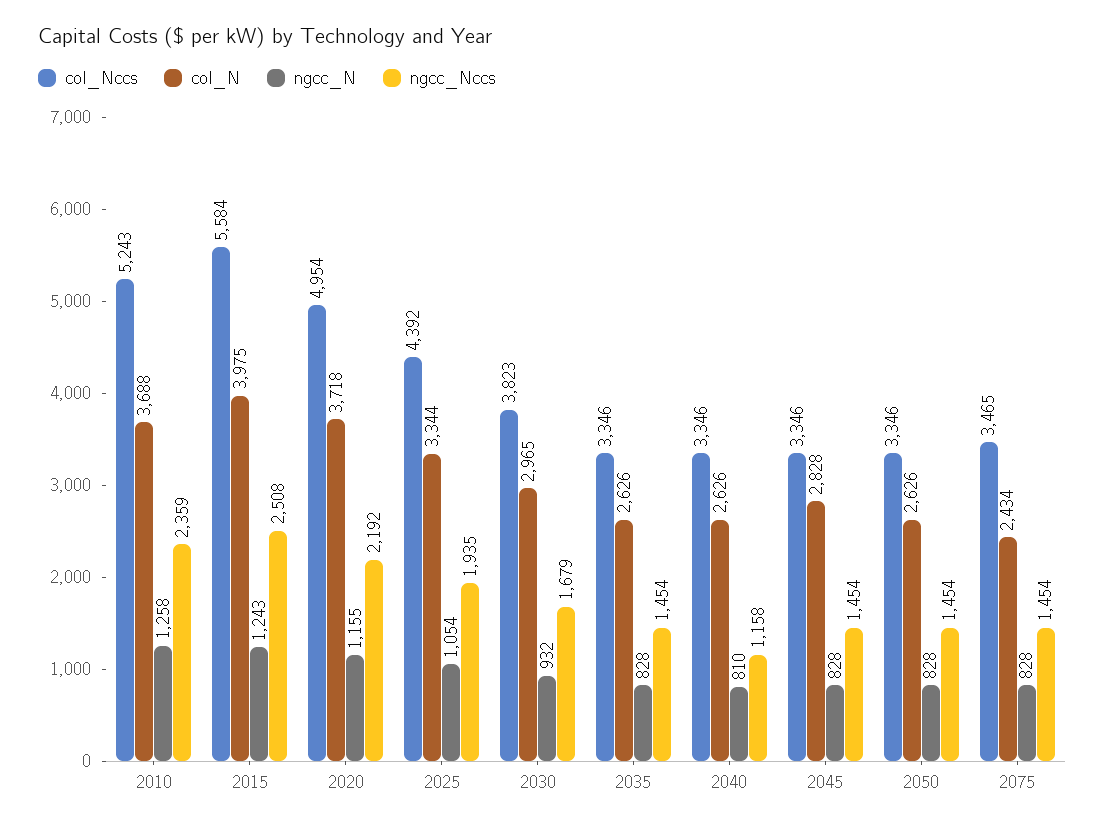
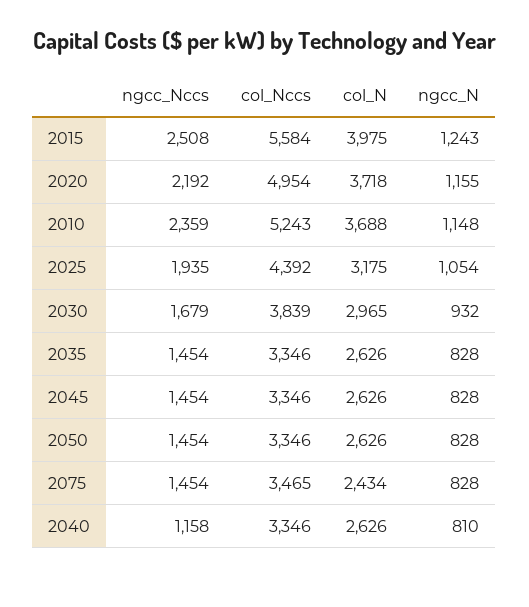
  {
    "col_Nccs": {
      "2010": 5243,
      "2015": 5584,
      "2020": 4954,
      "2025": 4392,
-     "2030": 3823,
+     "2030": 3839,
      "2035": 3346,
      "2040": 3346,
      "2045": 3346,
      "2050": 3346,
      "2075": 3465
    },
    "col_N": {
      "2010": 3688,
      "2015": 3975,
      "2020": 3718,
-     "2025": 3344,
+     "2025": 3175,
      "2030": 2965,
      "2035": 2626,
      "2040": 2626,
-     "2045": 2828,
+     "2045": 2626,
      "2050": 2626,
      "2075": 2434
    },
    "ngcc_N": {
-     "2010": 1258,
+     "2010": 1148,
      "2015": 1243,
      "2020": 1155,
      "2025": 1054,
      "2030": 932,
      "2035": 828,
      "2040": 810,
      "2045": 828,
      "2050": 828,
      "2075": 828
    },
    "ngcc_Nccs": {
      "2010": 2359,
      "2015": 2508,
      "2020": 2192,
      "2025": 1935,
      "2030": 1679,
      "2035": 1454,
      "2040": 1158,
      "2045": 1454,
      "2050": 1454,
      "2075": 1454
    }
  }

